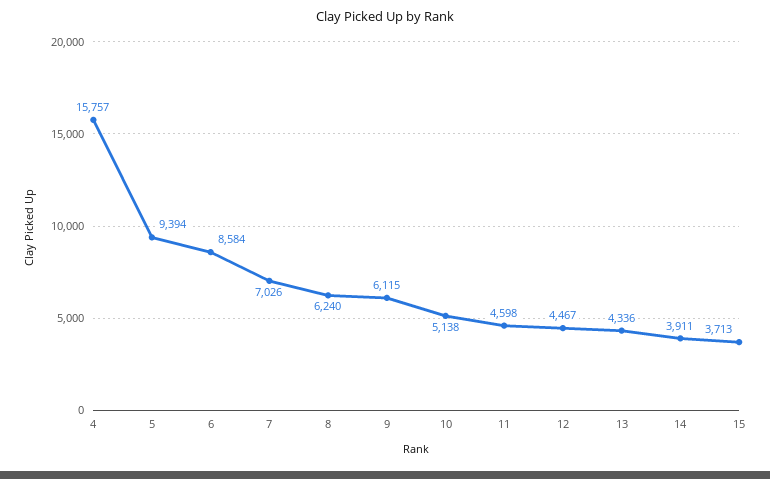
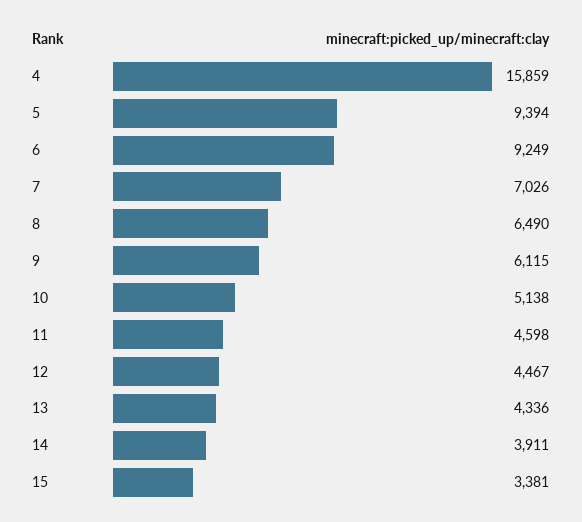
  {
-   "4": 15757,
+   "4": 15859,
    "5": 9394,
-   "6": 8584,
+   "6": 9249,
    "7": 7026,
-   "8": 6240,
+   "8": 6490,
    "9": 6115,
    "10": 5138,
    "11": 4598,
    "12": 4467,
    "13": 4336,
    "14": 3911,
-   "15": 3713
+   "15": 3381
  }

